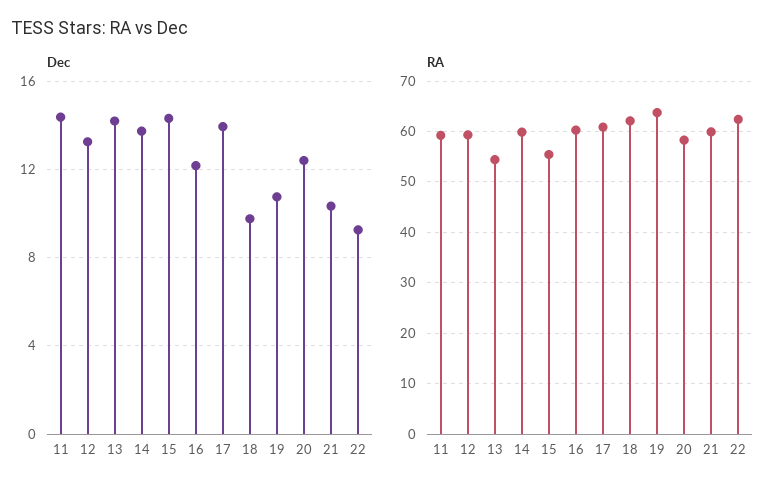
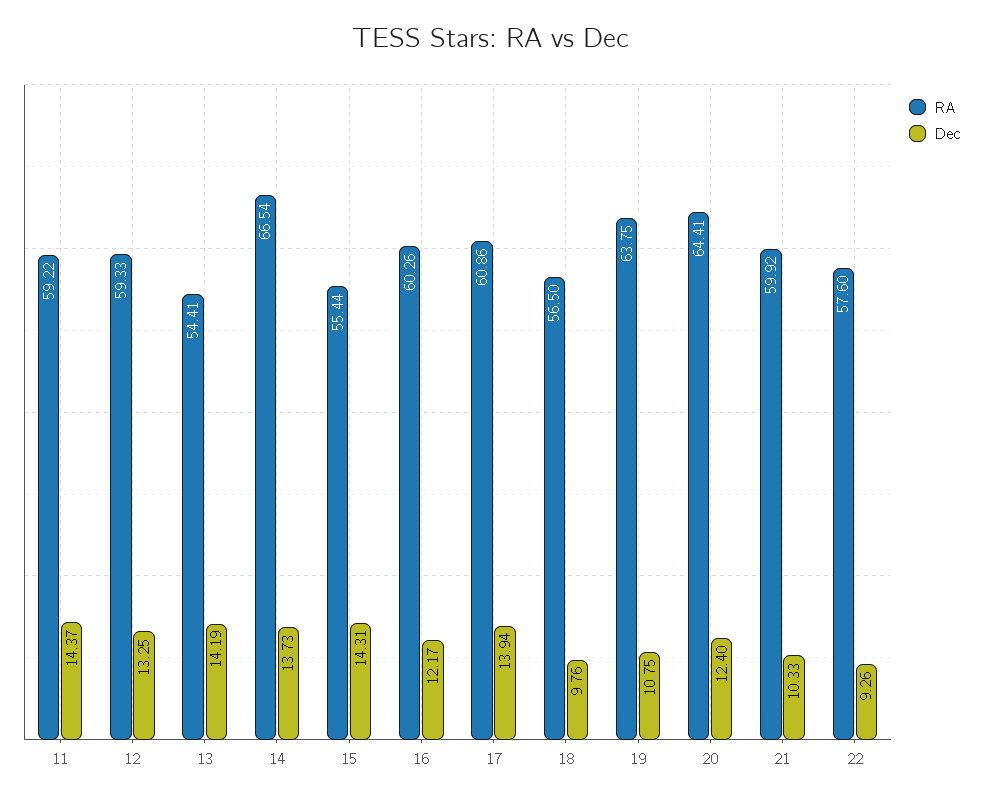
  {
    "Dec": {
      "11": 14.37,
      "12": 13.25,
      "13": 14.19,
      "14": 13.73,
      "15": 14.31,
      "16": 12.17,
      "17": 13.94,
      "18": 9.76,
      "19": 10.75,
      "20": 12.4,
      "21": 10.33,
      "22": 9.26
    },
    "RA": {
      "11": 59.22,
      "12": 59.33,
      "13": 54.41,
-     "14": 60,
+     "14": 66.54,
      "15": 55.44,
      "16": 60.26,
      "17": 60.86,
-     "18": 62,
+     "18": 56.5,
      "19": 63.75,
-     "20": 58,
+     "20": 64.41,
      "21": 59.92,
-     "22": 62
+     "22": 57.6
    }
  }

